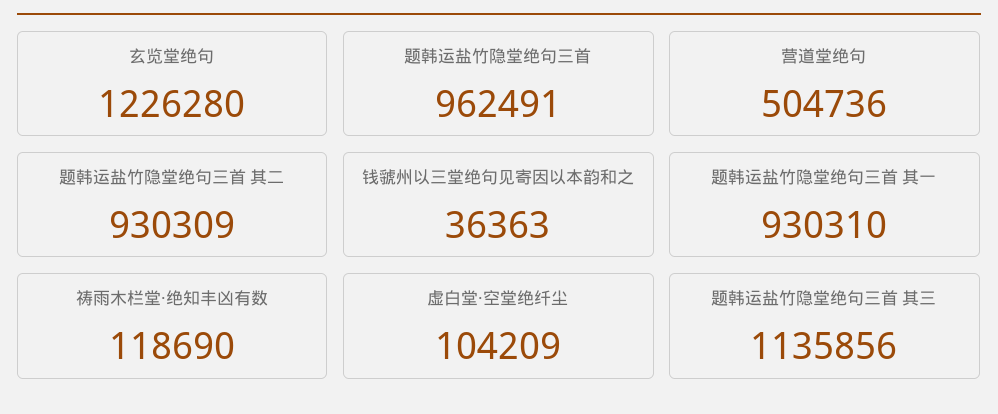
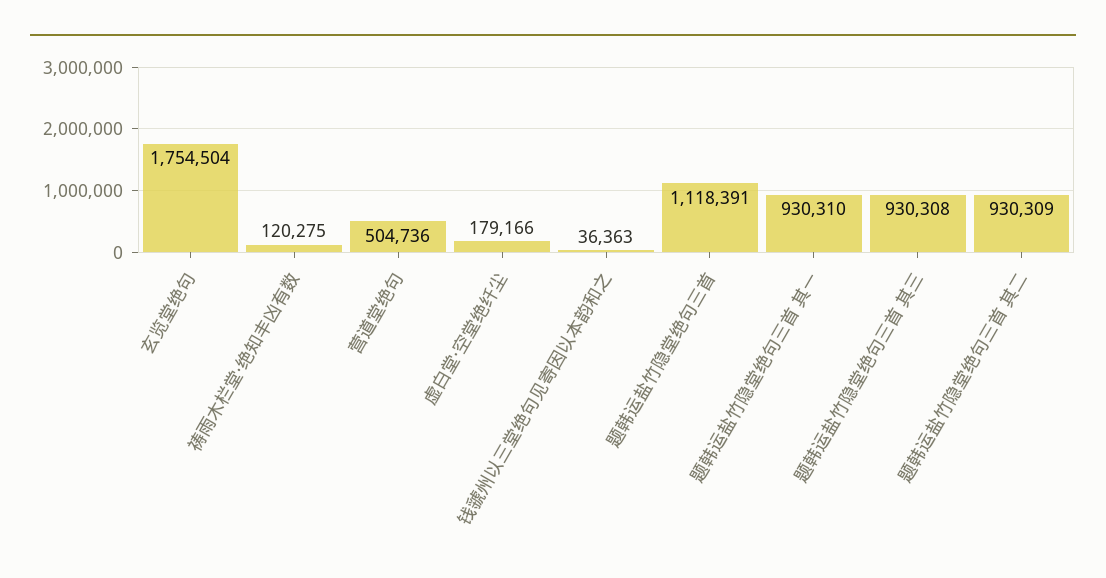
  {
-   "玄览堂绝句": 1226280,
+   "玄览堂绝句": 1754504,
-   "题韩运盐竹隐堂绝句三首": 962491,
+   "题韩运盐竹隐堂绝句三首": 1118391,
    "营道堂绝句": 504736,
    "题韩运盐竹隐堂绝句三首 其二": 930309,
    "钱虢州以三堂绝句见寄因以本韵和之": 36363,
    "题韩运盐竹隐堂绝句三首 其一": 930310,
-   "祷雨木栏堂·绝知丰凶有数": 118690,
+   "祷雨木栏堂·绝知丰凶有数": 120275,
-   "虚白堂·空堂绝纤尘": 104209,
+   "虚白堂·空堂绝纤尘": 179166,
-   "题韩运盐竹隐堂绝句三首 其三": 1135856
+   "题韩运盐竹隐堂绝句三首 其三": 930308
  }

